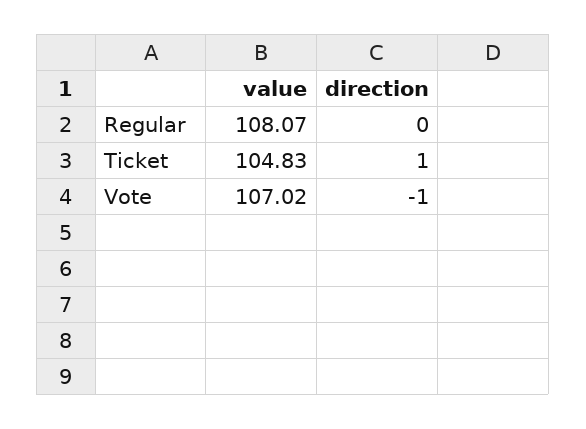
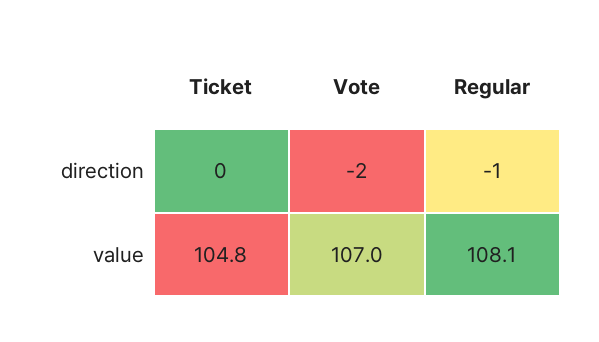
  {
    "value": {
      "Regular": 108.07,
      "Ticket": 104.83,
      "Vote": 107.02
    },
    "direction": {
-     "Regular": 0,
+     "Regular": -1,
-     "Ticket": 1,
+     "Ticket": 0,
-     "Vote": -1
+     "Vote": -2
    }
  }

